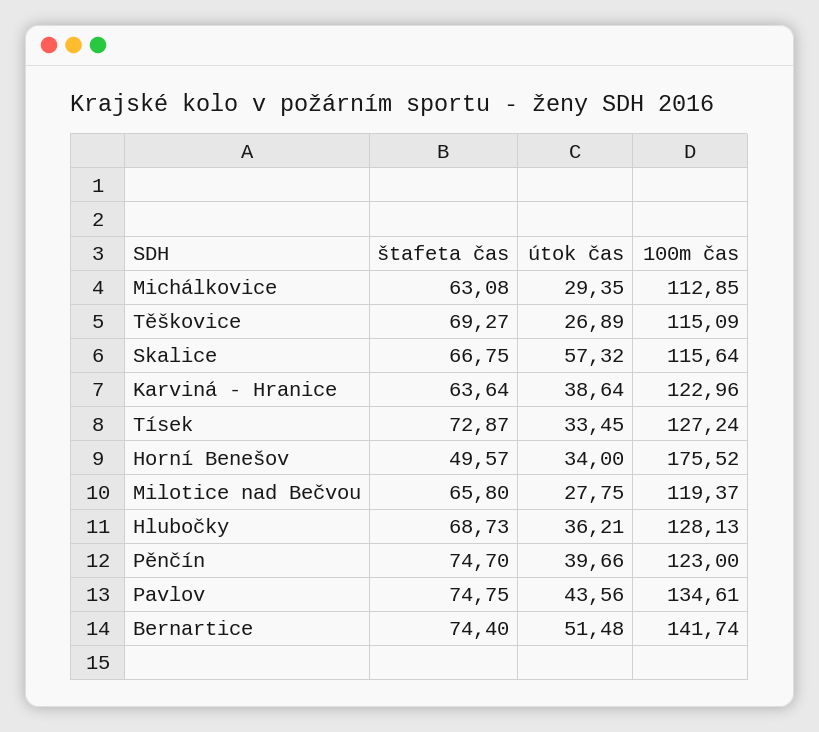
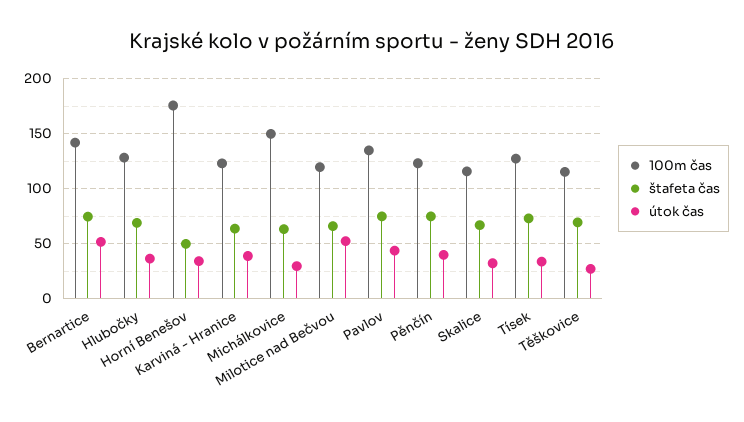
  {
    "štafeta čas": {
      "Michálkovice": 63.08,
      "Těškovice": 69.27,
      "Skalice": 66.75,
      "Karviná - Hranice": 63.64,
      "Tísek": 72.87,
      "Horní Benešov": 49.57,
      "Milotice nad Bečvou": 65.8,
      "Hlubočky": 68.73,
      "Pěnčín": 74.7,
      "Pavlov": 74.75,
      "Bernartice": 74.4
    },
    "útok čas": {
      "Michálkovice": 29.35,
      "Těškovice": 26.89,
-     "Skalice": 57.32,
+     "Skalice": 30,
      "Karviná - Hranice": 38.64,
      "Tísek": 33.45,
      "Horní Benešov": 34,
-     "Milotice nad Bečvou": 27.75,
+     "Milotice nad Bečvou": 50,
      "Hlubočky": 36.21,
      "Pěnčín": 39.66,
      "Pavlov": 43.56,
      "Bernartice": 51.48
    },
    "100m čas": {
-     "Michálkovice": 112.85,
+     "Michálkovice": 150,
      "Těškovice": 115.09,
      "Skalice": 115.64,
      "Karviná - Hranice": 122.96,
      "Tísek": 127.24,
      "Horní Benešov": 175.52,
      "Milotice nad Bečvou": 119.37,
      "Hlubočky": 128.13,
      "Pěnčín": 123,
      "Pavlov": 134.61,
      "Bernartice": 141.74
    }
  }

